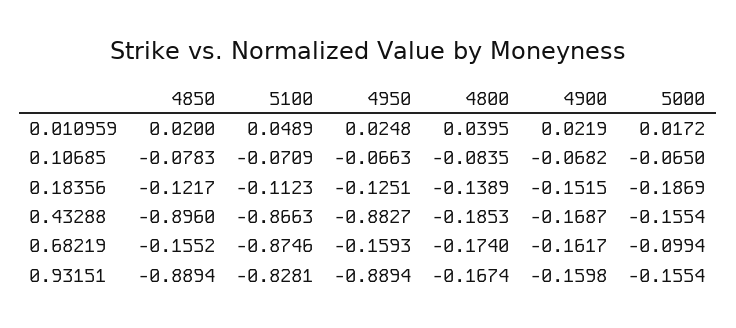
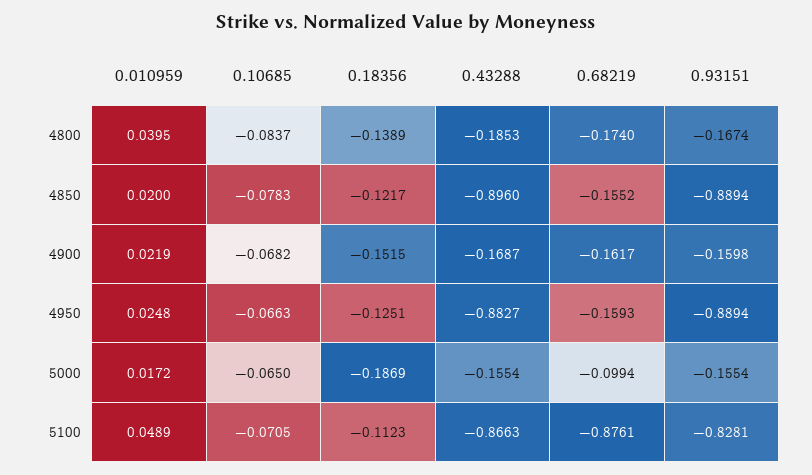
  {
    "4850": {
      "0.010959": 0.02,
      "0.10685": -0.0783,
      "0.18356": -0.1217,
      "0.43288": -0.896,
      "0.68219": -0.1552,
      "0.93151": -0.8894
    },
    "5100": {
      "0.010959": 0.0489,
-     "0.10685": -0.0709,
+     "0.10685": -0.0705,
      "0.18356": -0.1123,
      "0.43288": -0.8663,
-     "0.68219": -0.8746,
+     "0.68219": -0.8761,
      "0.93151": -0.8281
    },
    "4950": {
      "0.010959": 0.0248,
      "0.10685": -0.0663,
      "0.18356": -0.1251,
      "0.43288": -0.8827,
      "0.68219": -0.1593,
      "0.93151": -0.8894
    },
    "4800": {
      "0.010959": 0.0395,
-     "0.10685": -0.0835,
+     "0.10685": -0.0837,
      "0.18356": -0.1389,
      "0.43288": -0.1853,
      "0.68219": -0.174,
      "0.93151": -0.1674
    },
    "4900": {
      "0.010959": 0.0219,
      "0.10685": -0.0682,
      "0.18356": -0.1515,
      "0.43288": -0.1687,
      "0.68219": -0.1617,
      "0.93151": -0.1598
    },
    "5000": {
      "0.010959": 0.0172,
      "0.10685": -0.065,
      "0.18356": -0.1869,
      "0.43288": -0.1554,
      "0.68219": -0.0994,
      "0.93151": -0.1554
    }
  }

